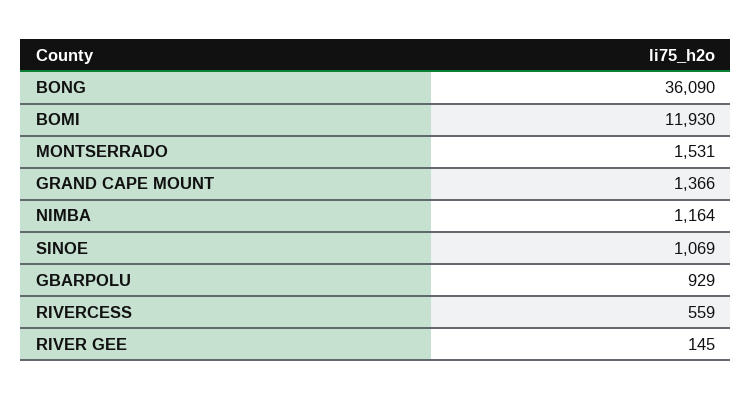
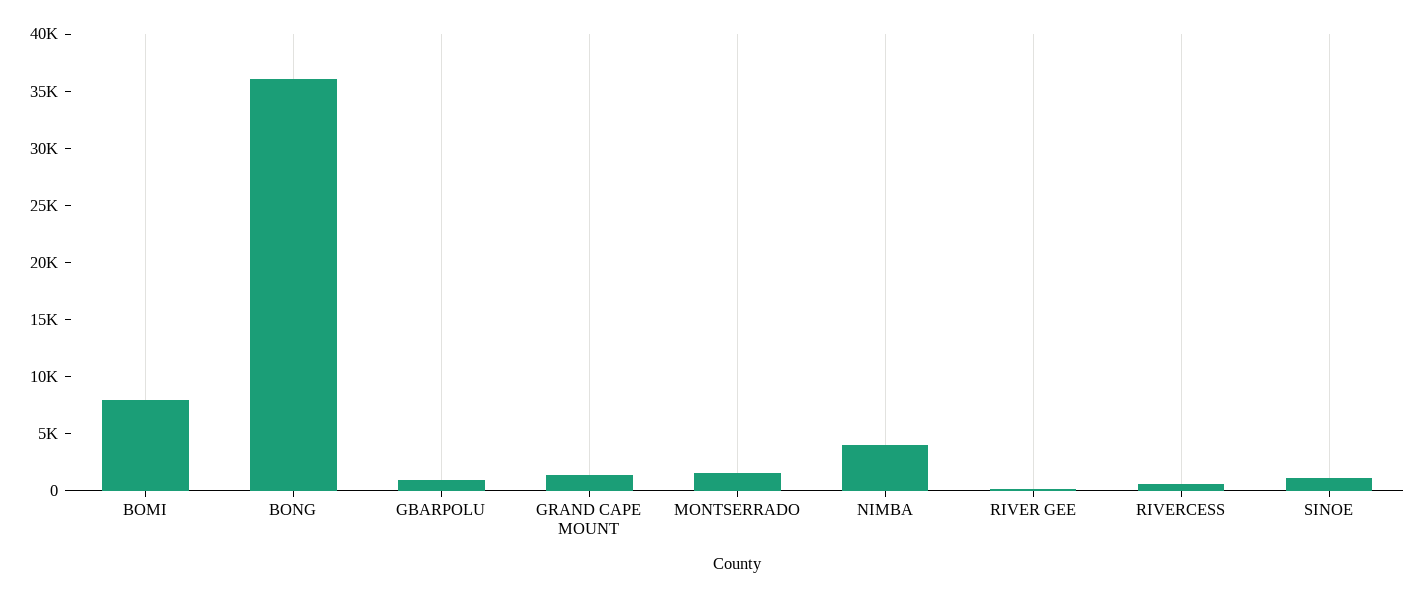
  {
    "BONG": 36090,
-   "BOMI": 11930,
+   "BOMI": 8000,
    "MONTSERRADO": 1531,
    "GRAND CAPE MOUNT": 1366,
-   "NIMBA": 1164,
+   "NIMBA": 4000,
    "SINOE": 1069,
    "GBARPOLU": 929,
    "RIVERCESS": 559,
    "RIVER GEE": 145
  }

